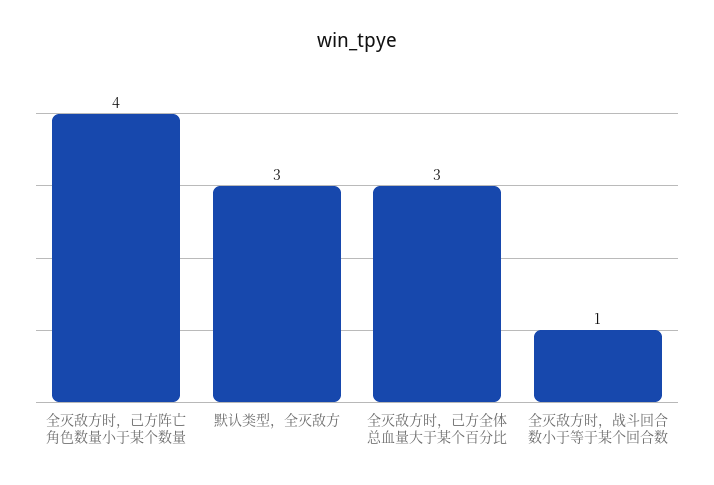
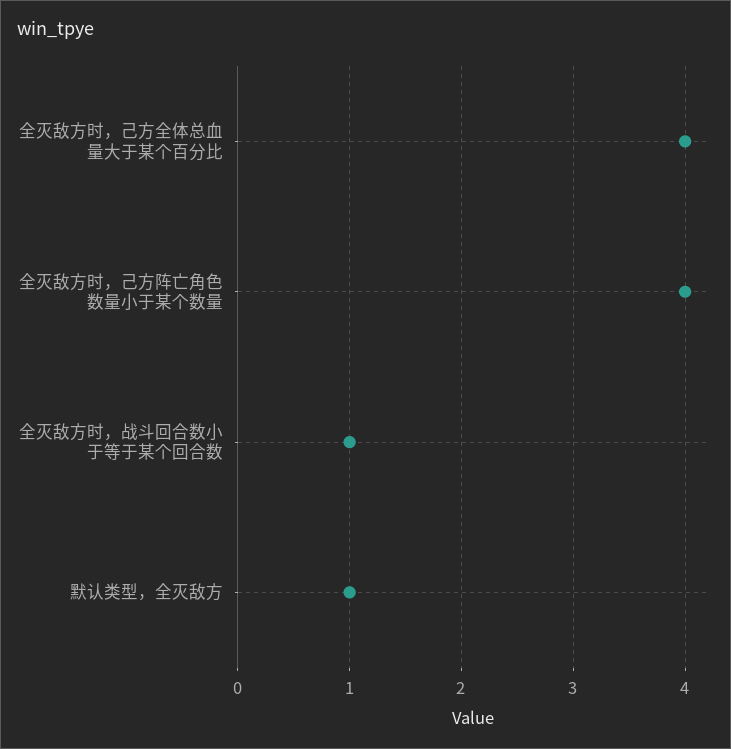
  {
    "全灭敌方时，己方阵亡角色数量小于某个数量": 4,
-   "默认类型，全灭敌方": 3,
+   "默认类型，全灭敌方": 1,
-   "全灭敌方时，己方全体总血量大于某个百分比": 3,
+   "全灭敌方时，己方全体总血量大于某个百分比": 4,
    "全灭敌方时，战斗回合数小于等于某个回合数": 1
  }

